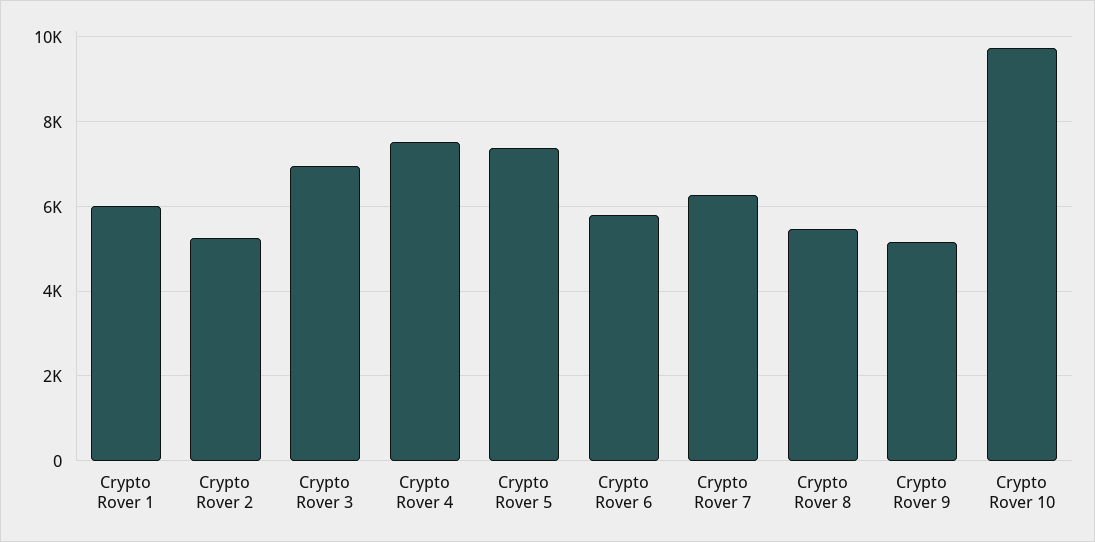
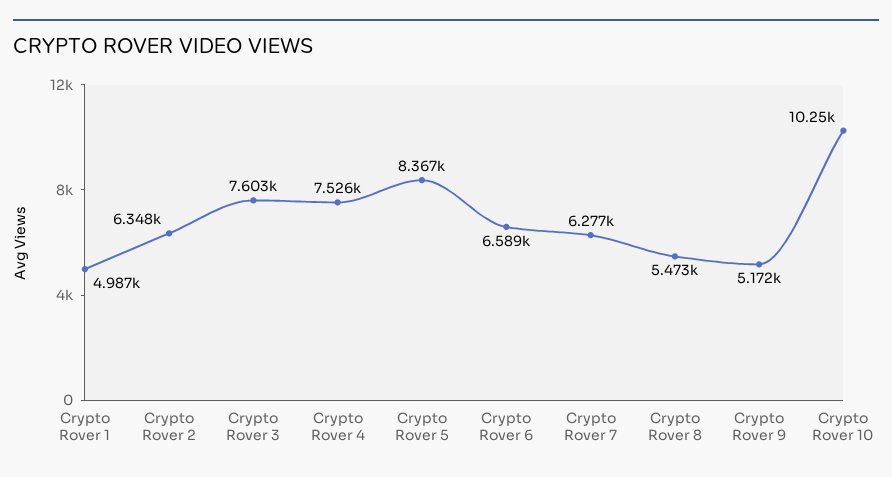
  {
-   "Crypto Rover 1": 6000,
+   "Crypto Rover 1": 4987,
-   "Crypto Rover 2": 5200,
+   "Crypto Rover 2": 6348,
-   "Crypto Rover 3": 7000,
+   "Crypto Rover 3": 7603,
    "Crypto Rover 4": 7526,
-   "Crypto Rover 5": 7400,
+   "Crypto Rover 5": 8367,
-   "Crypto Rover 6": 5800,
+   "Crypto Rover 6": 6589,
    "Crypto Rover 7": 6277,
    "Crypto Rover 8": 5473,
    "Crypto Rover 9": 5172,
-   "Crypto Rover 10": 9800
+   "Crypto Rover 10": 10250
  }

